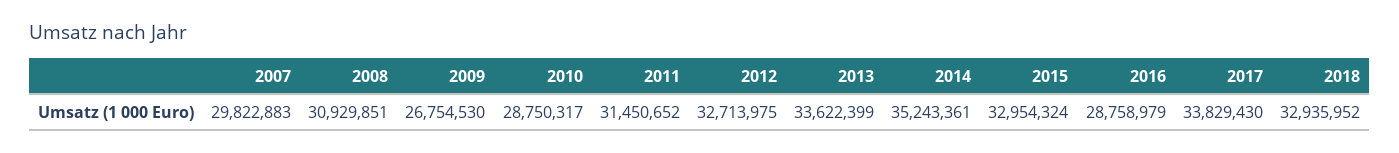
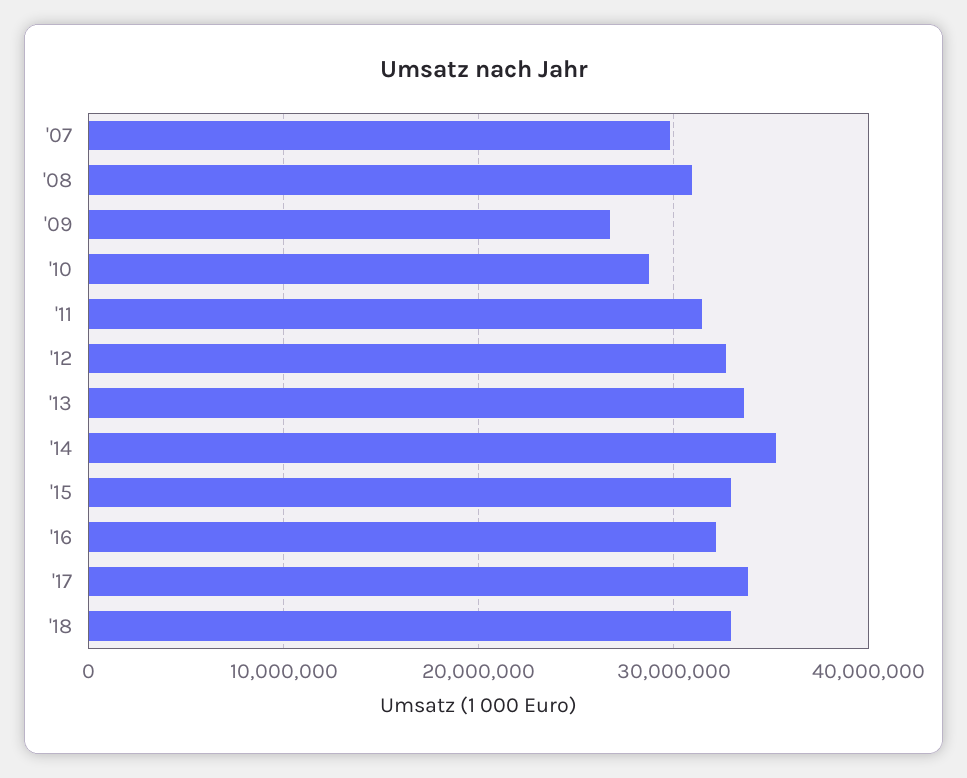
  {
    "2007": 29822883,
    "2008": 30929851,
    "2009": 26754530,
    "2010": 28750317,
    "2011": 31450652,
    "2012": 32713975,
    "2013": 33622399,
    "2014": 35243361,
    "2015": 32954324,
-   "2016": 28758979,
+   "2016": 32000000,
    "2017": 33829430,
    "2018": 32935952
  }

